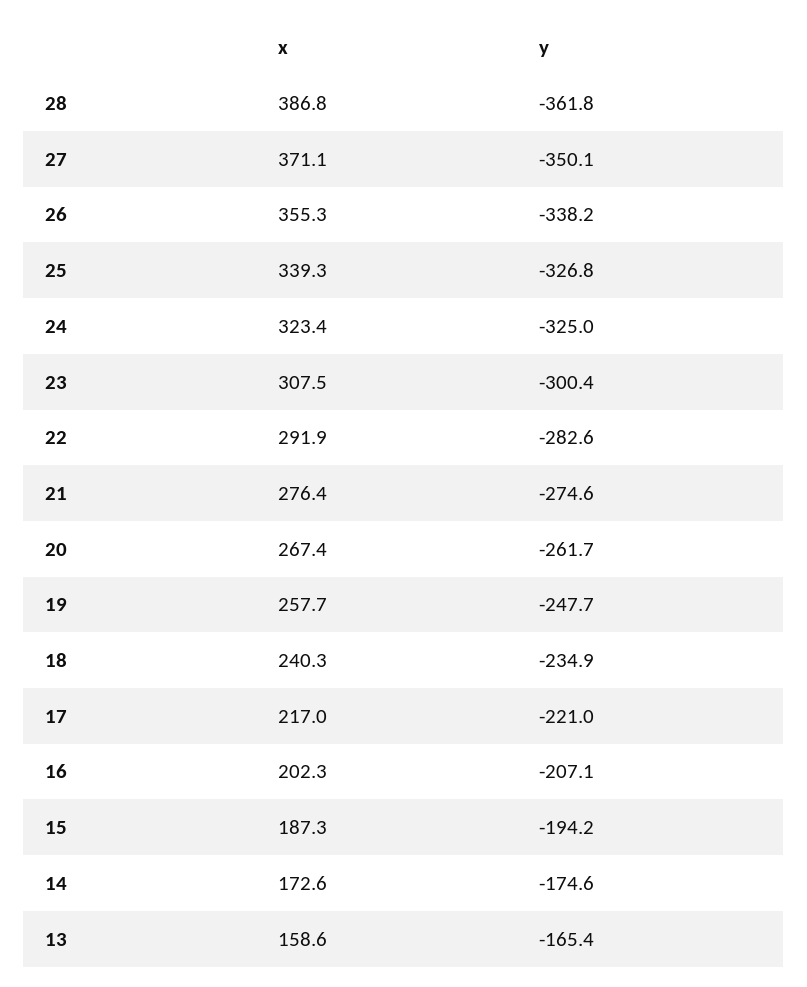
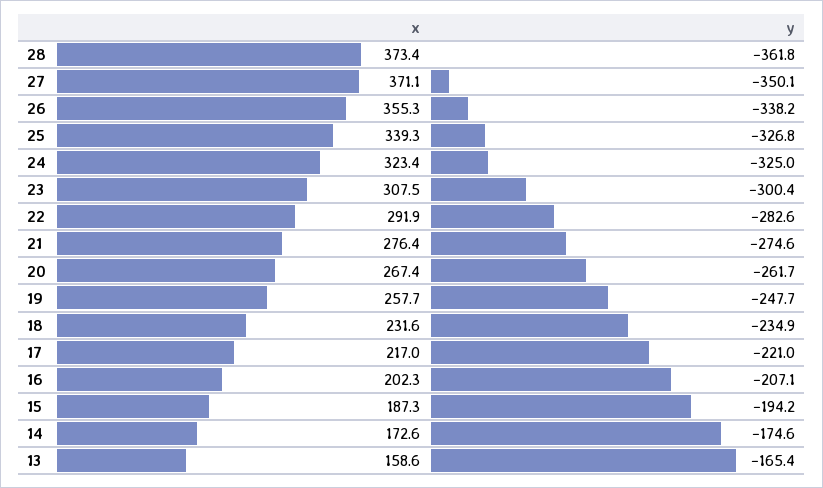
  {
    "x": {
-     "28": 386.8,
+     "28": 373.4,
      "27": 371.1,
      "26": 355.3,
      "25": 339.3,
      "24": 323.4,
      "23": 307.5,
      "22": 291.9,
      "21": 276.4,
      "20": 267.4,
      "19": 257.7,
-     "18": 240.3,
+     "18": 231.6,
      "17": 217,
      "16": 202.3,
      "15": 187.3,
      "14": 172.6,
      "13": 158.6
    },
    "y": {
      "28": -361.8,
      "27": -350.1,
      "26": -338.2,
      "25": -326.8,
      "24": -325,
      "23": -300.4,
      "22": -282.6,
      "21": -274.6,
      "20": -261.7,
      "19": -247.7,
      "18": -234.9,
      "17": -221,
      "16": -207.1,
      "15": -194.2,
      "14": -174.6,
      "13": -165.4
    }
  }

